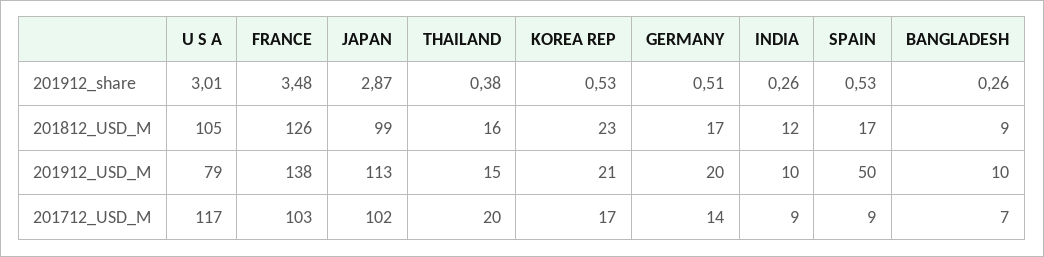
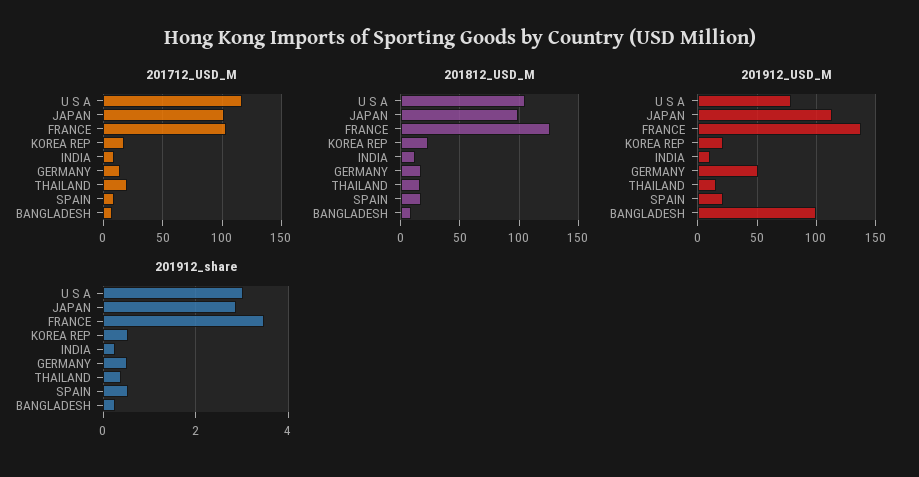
  {
    "201912_share": {
      "U S A": 3.01,
      "FRANCE": 3.48,
      "JAPAN": 2.87,
      "THAILAND": 0.38,
      "KOREA REP": 0.53,
      "GERMANY": 0.51,
      "INDIA": 0.26,
      "SPAIN": 0.53,
      "BANGLADESH": 0.26
    },
    "201812_USD_M": {
      "U S A": 105,
      "FRANCE": 126,
      "JAPAN": 99,
      "THAILAND": 16,
      "KOREA REP": 23,
      "GERMANY": 17,
      "INDIA": 12,
      "SPAIN": 17,
      "BANGLADESH": 9
    },
    "201912_USD_M": {
      "U S A": 79,
      "FRANCE": 138,
      "JAPAN": 113,
      "THAILAND": 15,
      "KOREA REP": 21,
-     "GERMANY": 20,
+     "GERMANY": 50,
      "INDIA": 10,
-     "SPAIN": 50,
+     "SPAIN": 20,
-     "BANGLADESH": 10
+     "BANGLADESH": 100
    },
    "201712_USD_M": {
      "U S A": 117,
      "FRANCE": 103,
      "JAPAN": 102,
      "THAILAND": 20,
      "KOREA REP": 17,
      "GERMANY": 14,
      "INDIA": 9,
      "SPAIN": 9,
      "BANGLADESH": 7
    }
  }

